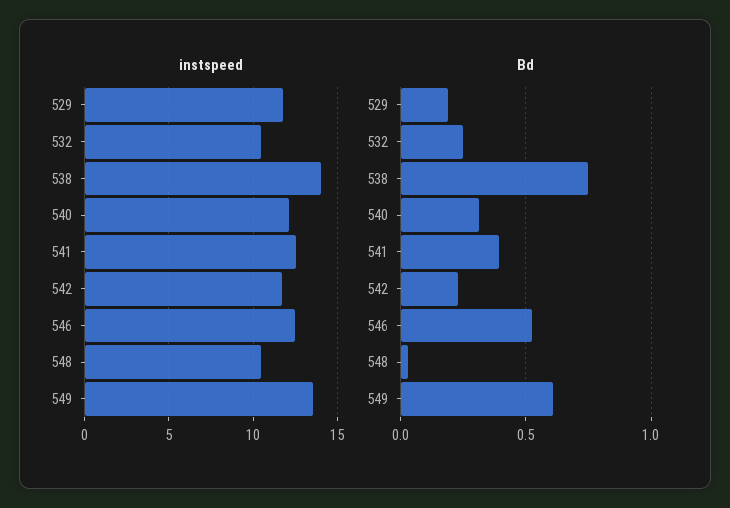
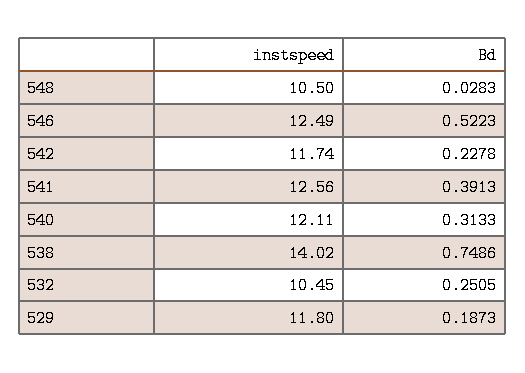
  {
    "instspeed": {
      "529": 11.8,
      "532": 10.45,
      "538": 14.02,
      "540": 12.11,
      "541": 12.56,
      "542": 11.74,
      "546": 12.49,
-     "548": 10.5,
+     "548": 10.5
-     "549": 13.5
    },
    "Bd": {
      "529": 0.1873,
      "532": 0.2505,
      "538": 0.7486,
      "540": 0.3133,
      "541": 0.3913,
      "542": 0.2278,
      "546": 0.5223,
-     "548": 0.0283,
+     "548": 0.0283
-     "549": 0.6
    }
  }

